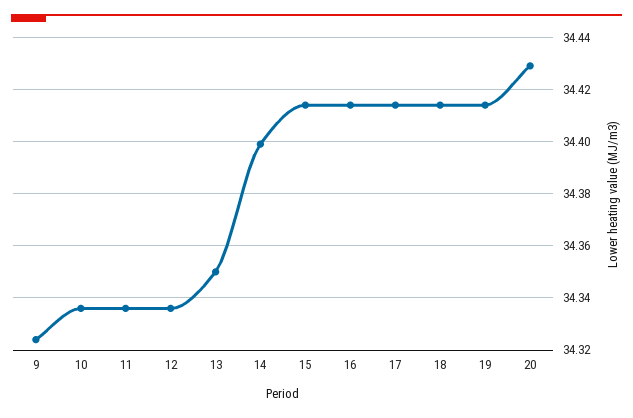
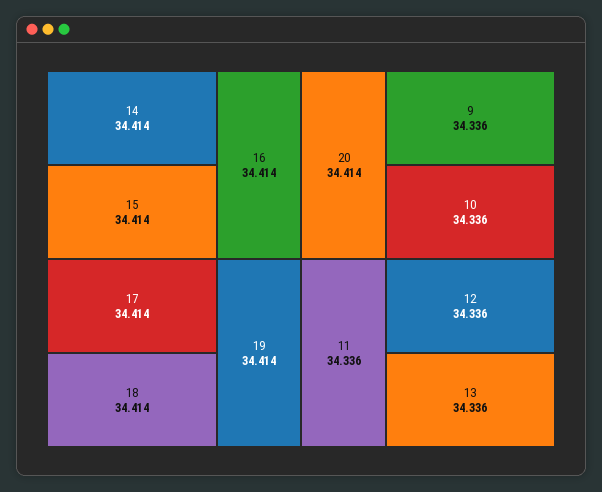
  {
-   "9": 34.325,
+   "9": 34.336,
    "10": 34.336,
    "11": 34.336,
    "12": 34.336,
-   "13": 34.35,
+   "13": 34.336,
-   "14": 34.4,
+   "14": 34.414,
    "15": 34.414,
    "16": 34.414,
    "17": 34.414,
    "18": 34.414,
    "19": 34.414,
-   "20": 34.43
+   "20": 34.414
  }

